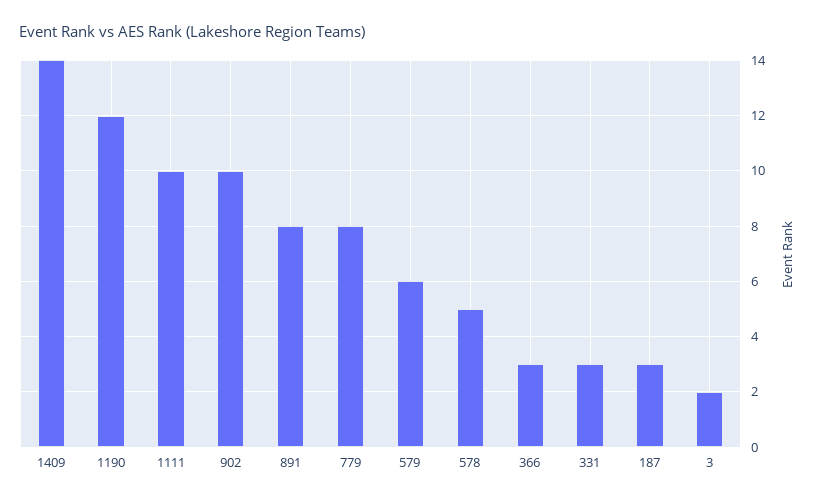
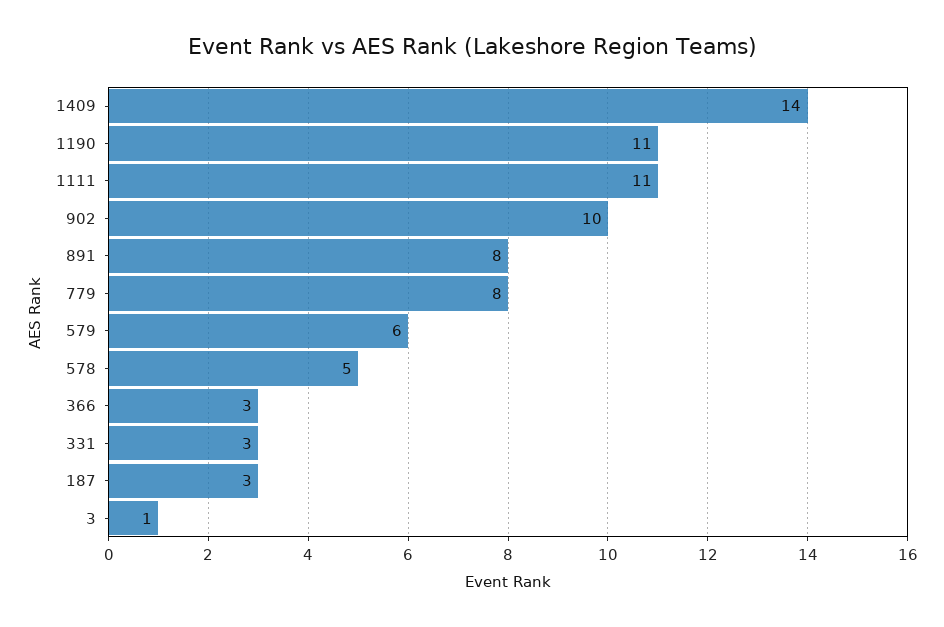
  {
    "1409": 14,
-   "1190": 12,
+   "1190": 11,
-   "1111": 10,
+   "1111": 11,
    "902": 10,
    "891": 8,
    "779": 8,
    "579": 6,
    "578": 5,
    "366": 3,
    "331": 3,
    "187": 3,
-   "3": 2
+   "3": 1
  }

